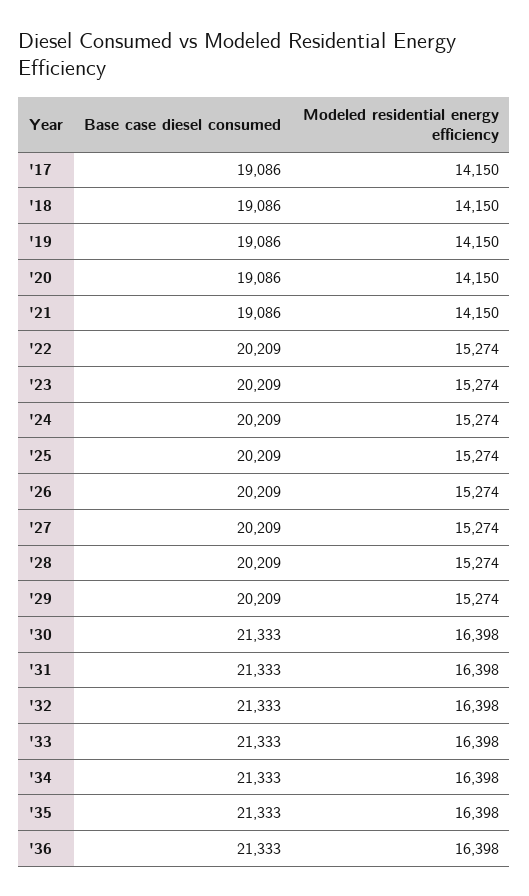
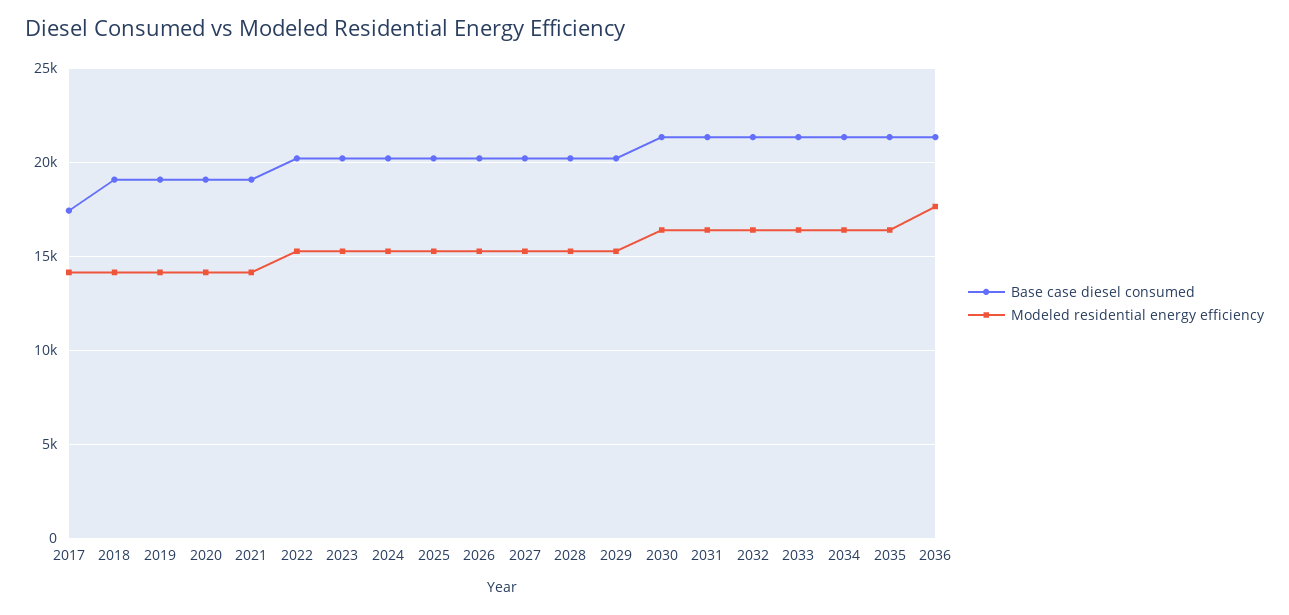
  {
    "Base case diesel consumed": {
-     "'17": 19086,
+     "'17": 17500,
      "'18": 19086,
      "'19": 19086,
      "'20": 19086,
      "'21": 19086,
      "'22": 20209,
      "'23": 20209,
      "'24": 20209,
      "'25": 20209,
      "'26": 20209,
      "'27": 20209,
      "'28": 20209,
      "'29": 20209,
      "'30": 21333,
      "'31": 21333,
      "'32": 21333,
      "'33": 21333,
      "'34": 21333,
      "'35": 21333,
      "'36": 21333
    },
    "Modeled residential energy efficiency": {
      "'17": 14150,
      "'18": 14150,
      "'19": 14150,
      "'20": 14150,
      "'21": 14150,
      "'22": 15274,
      "'23": 15274,
      "'24": 15274,
      "'25": 15274,
      "'26": 15274,
      "'27": 15274,
      "'28": 15274,
      "'29": 15274,
      "'30": 16398,
      "'31": 16398,
      "'32": 16398,
      "'33": 16398,
      "'34": 16398,
      "'35": 16398,
-     "'36": 16398
+     "'36": 17500
    }
  }

